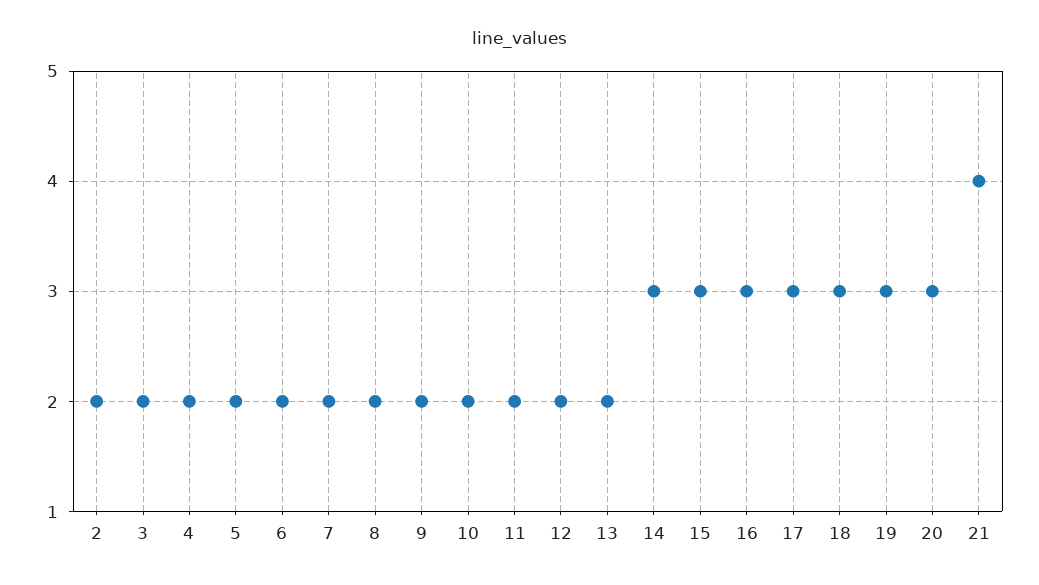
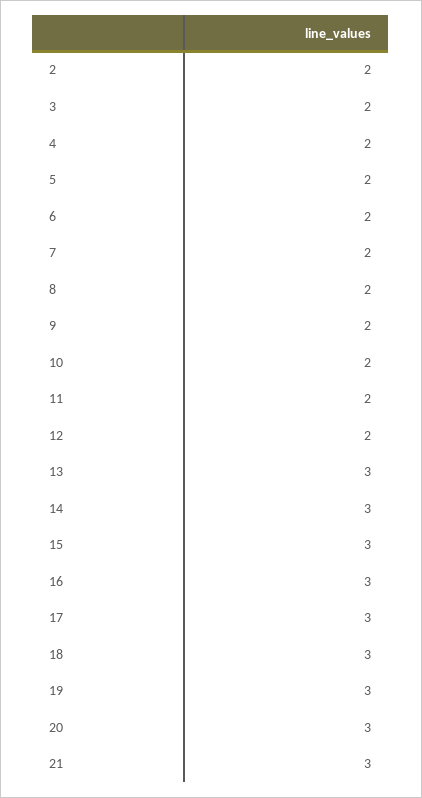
  {
    "2": 2,
    "3": 2,
    "4": 2,
    "5": 2,
    "6": 2,
    "7": 2,
    "8": 2,
    "9": 2,
    "10": 2,
    "11": 2,
    "12": 2,
-   "13": 2,
+   "13": 3,
    "14": 3,
    "15": 3,
    "16": 3,
    "17": 3,
    "18": 3,
    "19": 3,
    "20": 3,
-   "21": 4
+   "21": 3
  }

